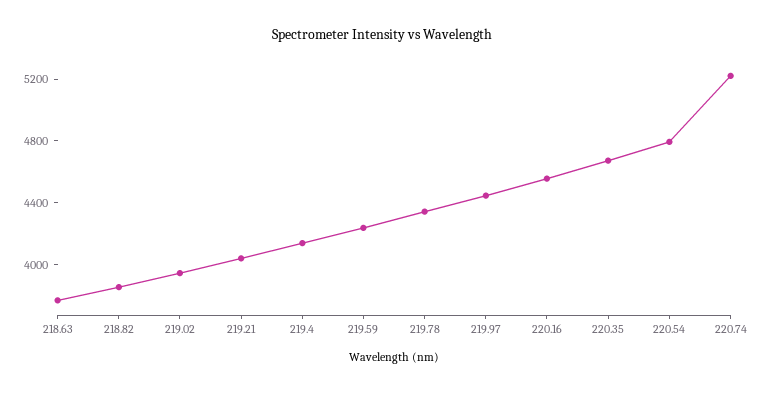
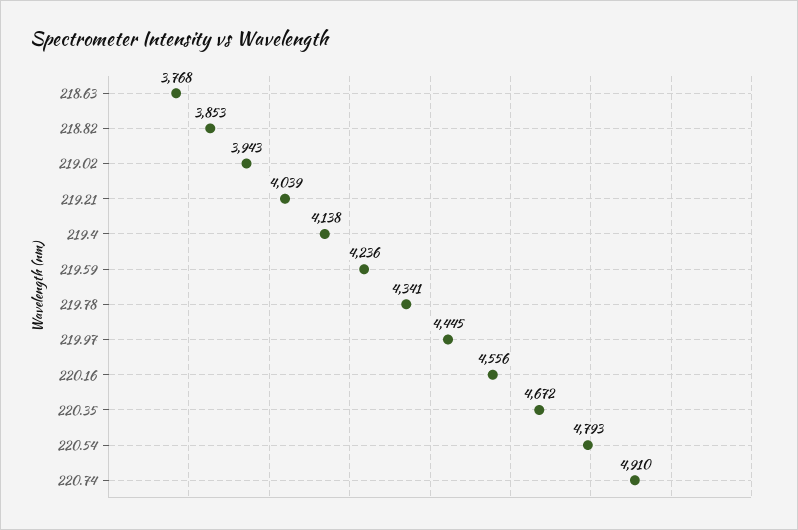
  {
    "218.63": 3768,
    "218.82": 3853,
    "219.02": 3943,
    "219.21": 4039,
    "219.4": 4138,
    "219.59": 4236,
    "219.78": 4341,
    "219.97": 4445,
    "220.16": 4556,
    "220.35": 4672,
    "220.54": 4793,
-   "220.74": 5200
+   "220.74": 4910
  }

